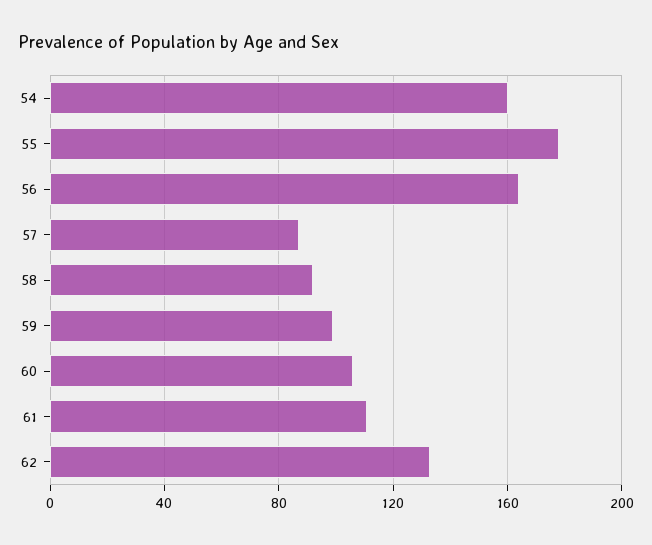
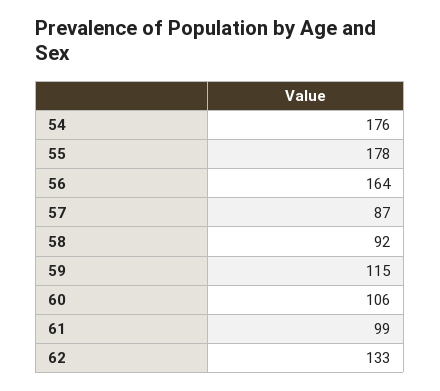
  {
-   "54": 160,
+   "54": 176,
    "55": 178,
    "56": 164,
    "57": 87,
    "58": 92,
-   "59": 100,
+   "59": 115,
    "60": 106,
-   "61": 110,
+   "61": 99,
    "62": 133
  }

